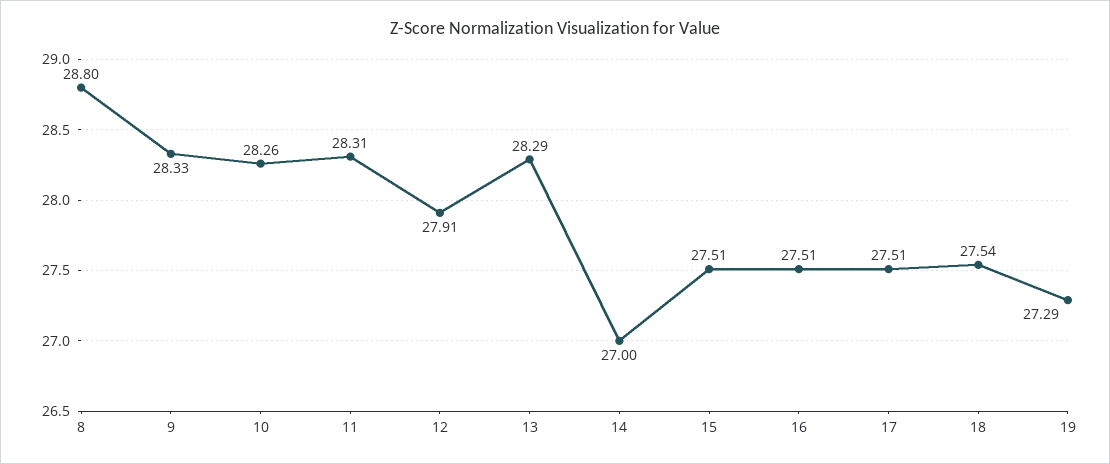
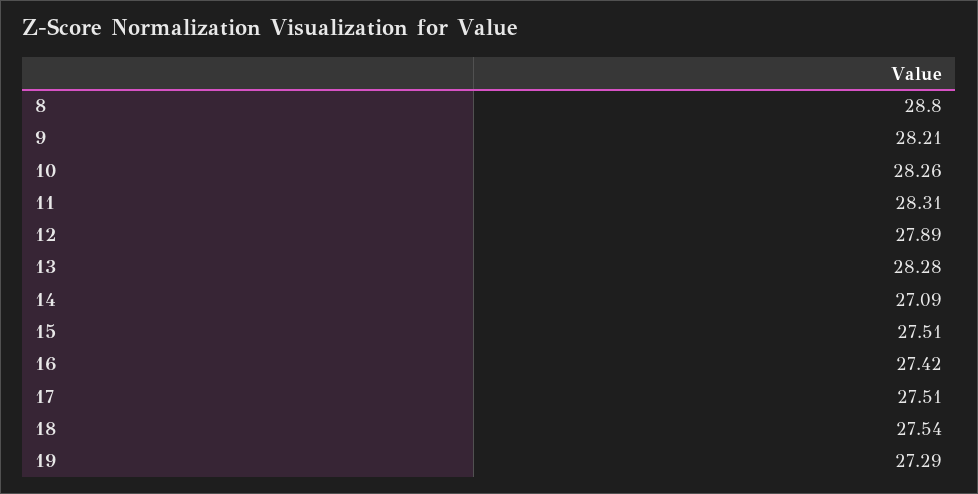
  {
    "8": 28.8,
-   "9": 28.33,
+   "9": 28.21,
    "10": 28.26,
    "11": 28.31,
-   "12": 27.91,
+   "12": 27.89,
-   "13": 28.29,
+   "13": 28.28,
-   "14": 27,
+   "14": 27.09,
    "15": 27.51,
-   "16": 27.51,
+   "16": 27.42,
    "17": 27.51,
    "18": 27.54,
    "19": 27.29
  }

